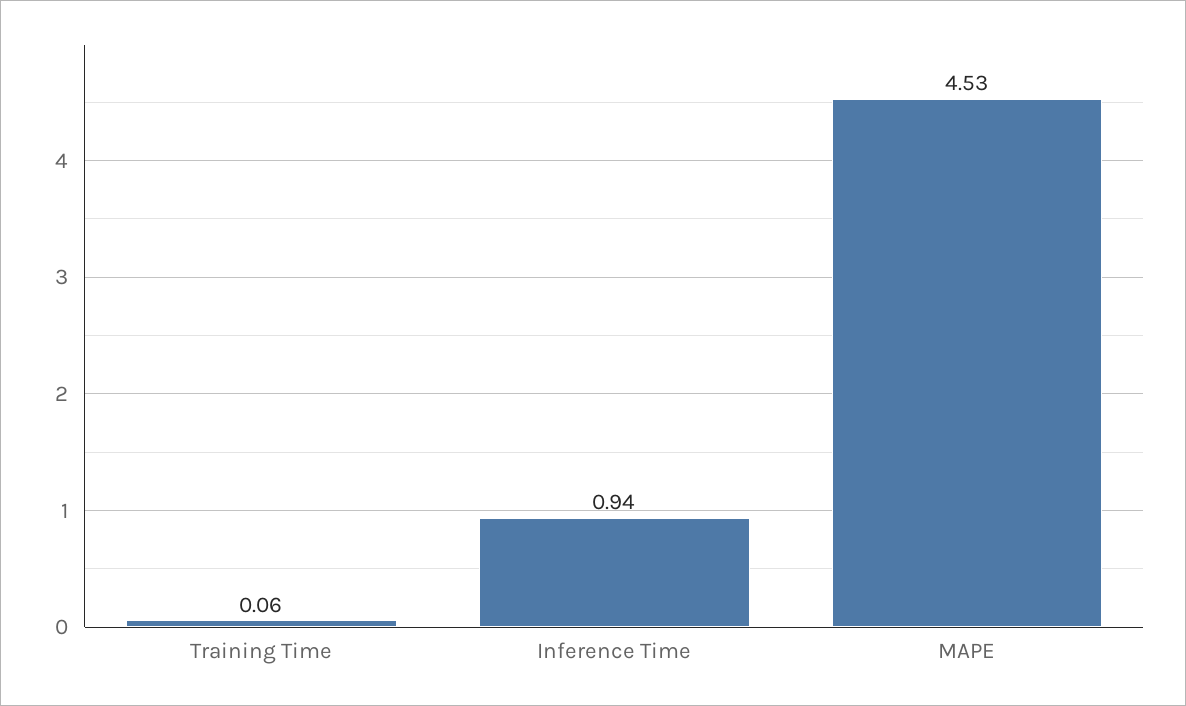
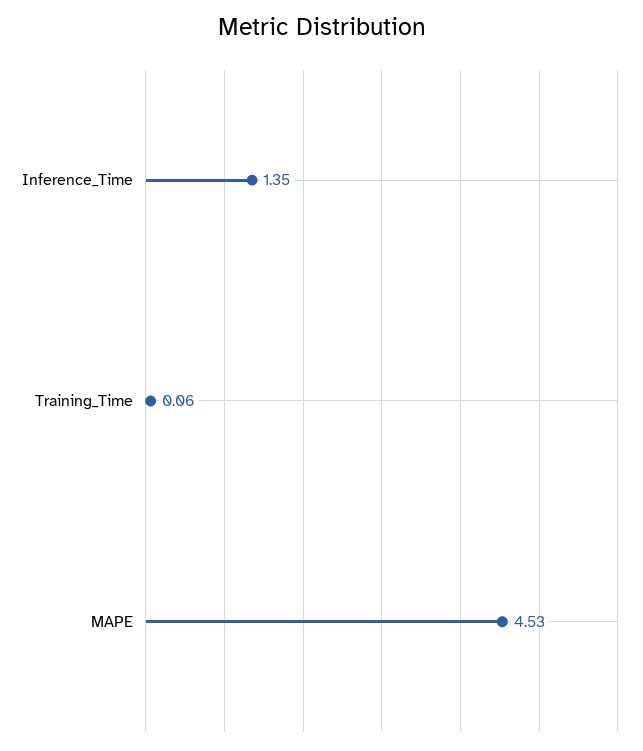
  {
    "Training Time": 0.06,
-   "Inference Time": 0.94,
+   "Inference Time": 1.35,
    "MAPE": 4.53
  }

